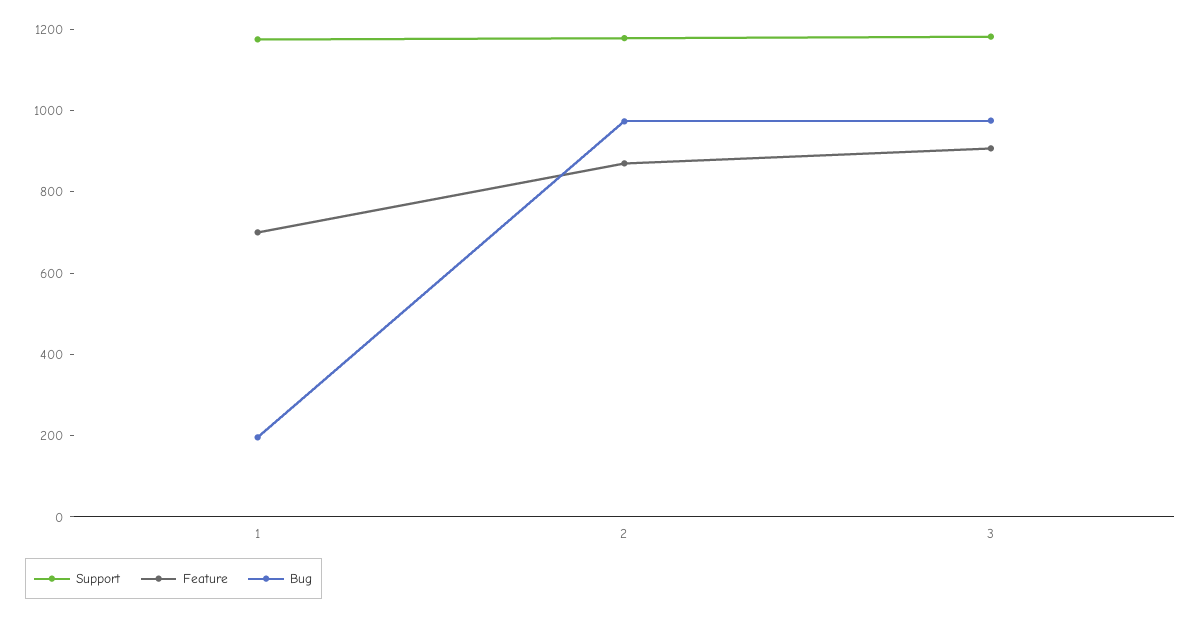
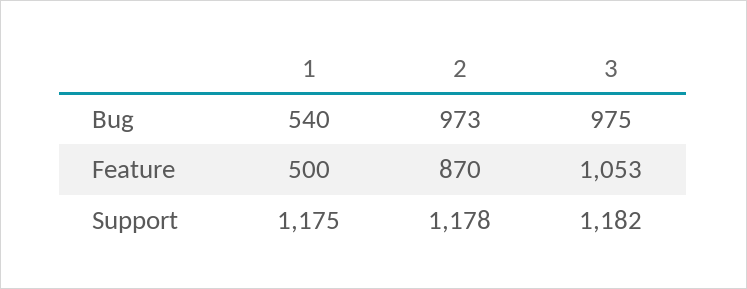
  {
    "Support": {
      "1": 1175,
      "2": 1178,
      "3": 1182
    },
    "Feature": {
-     "1": 700,
+     "1": 500,
      "2": 870,
-     "3": 900
+     "3": 1053
    },
    "Bug": {
-     "1": 200,
+     "1": 540,
      "2": 973,
      "3": 975
    }
  }

